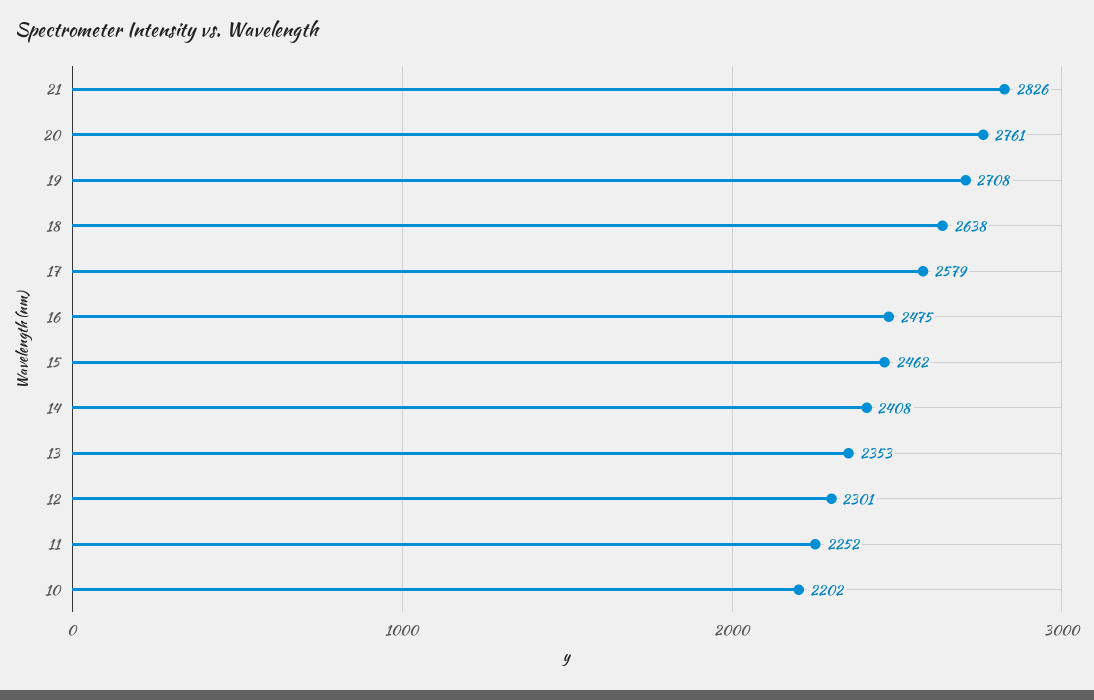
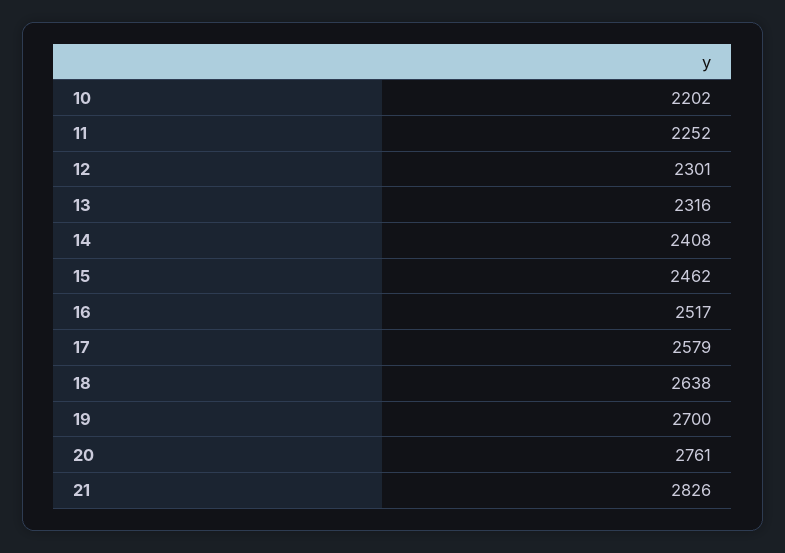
  {
    "21": 2826,
    "20": 2761,
-   "19": 2708,
+   "19": 2700,
    "18": 2638,
    "17": 2579,
-   "16": 2475,
+   "16": 2517,
    "15": 2462,
    "14": 2408,
-   "13": 2353,
+   "13": 2316,
    "12": 2301,
    "11": 2252,
    "10": 2202
  }

